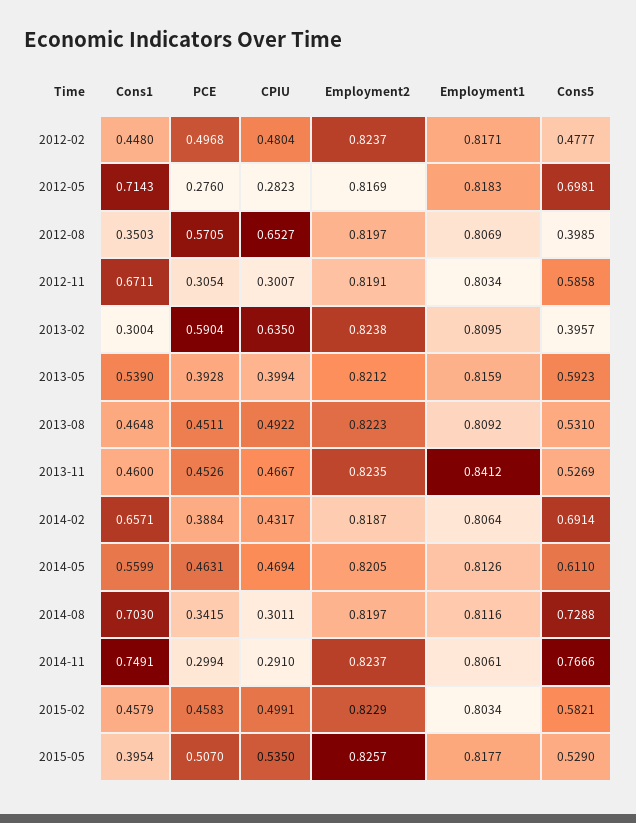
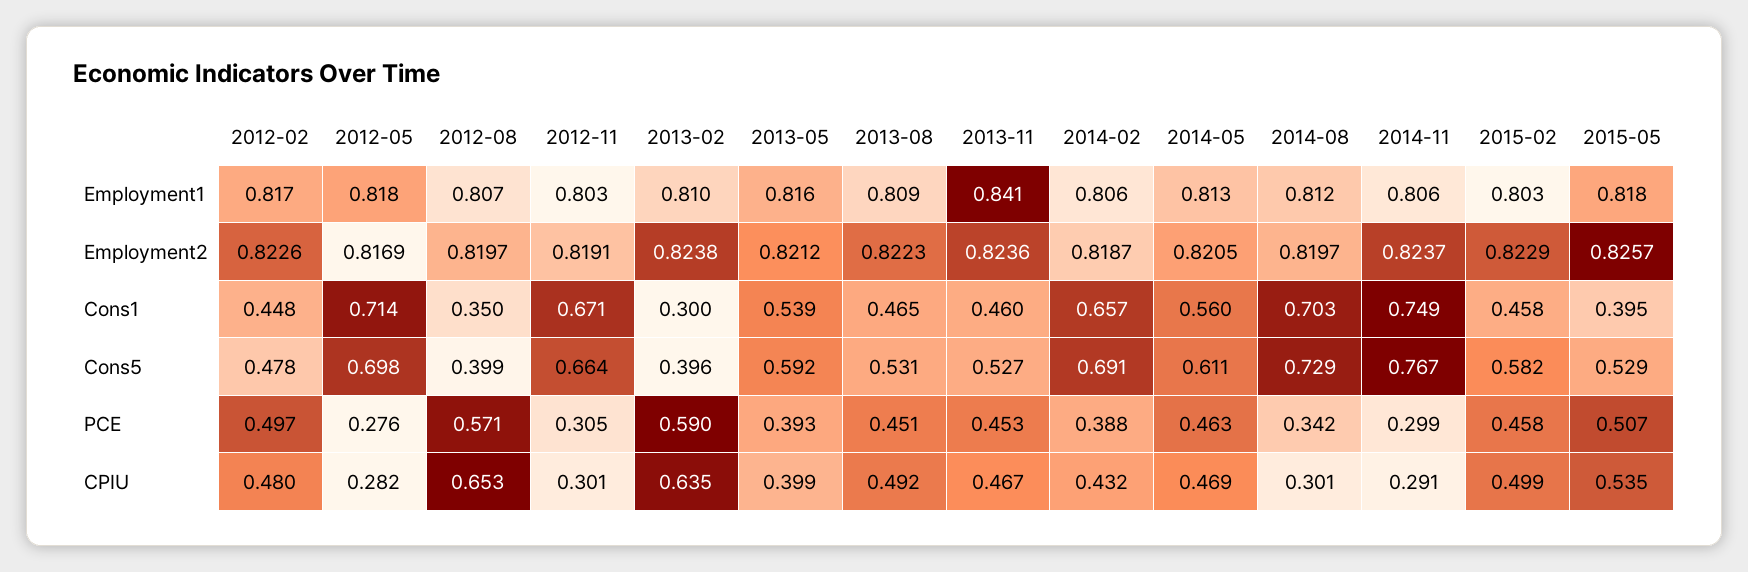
  {
    "Cons1": {
      "2012-02": 0.448,
      "2012-05": 0.7143,
      "2012-08": 0.3503,
      "2012-11": 0.6711,
      "2013-02": 0.3004,
      "2013-05": 0.539,
      "2013-08": 0.4648,
      "2013-11": 0.46,
      "2014-02": 0.6571,
      "2014-05": 0.5599,
      "2014-08": 0.703,
      "2014-11": 0.7491,
      "2015-02": 0.4579,
      "2015-05": 0.3954
    },
    "PCE": {
      "2012-02": 0.4968,
      "2012-05": 0.276,
      "2012-08": 0.5705,
      "2012-11": 0.3054,
      "2013-02": 0.5904,
      "2013-05": 0.3928,
      "2013-08": 0.4511,
      "2013-11": 0.4526,
      "2014-02": 0.3884,
      "2014-05": 0.4631,
      "2014-08": 0.3415,
      "2014-11": 0.2994,
      "2015-02": 0.4583,
      "2015-05": 0.507
    },
    "CPIU": {
      "2012-02": 0.4804,
      "2012-05": 0.2823,
      "2012-08": 0.6527,
      "2012-11": 0.3007,
      "2013-02": 0.635,
      "2013-05": 0.3994,
      "2013-08": 0.4922,
      "2013-11": 0.4667,
      "2014-02": 0.4317,
      "2014-05": 0.4694,
      "2014-08": 0.3011,
      "2014-11": 0.291,
      "2015-02": 0.4991,
      "2015-05": 0.535
    },
    "Employment2": {
-     "2012-02": 0.8237,
+     "2012-02": 0.8226,
      "2012-05": 0.8169,
      "2012-08": 0.8197,
      "2012-11": 0.8191,
      "2013-02": 0.8238,
      "2013-05": 0.8212,
      "2013-08": 0.8223,
-     "2013-11": 0.8235,
+     "2013-11": 0.8236,
      "2014-02": 0.8187,
      "2014-05": 0.8205,
      "2014-08": 0.8197,
      "2014-11": 0.8237,
      "2015-02": 0.8229,
      "2015-05": 0.8257
    },
    "Employment1": {
      "2012-02": 0.8171,
      "2012-05": 0.8183,
      "2012-08": 0.8069,
      "2012-11": 0.8034,
      "2013-02": 0.8095,
      "2013-05": 0.8159,
      "2013-08": 0.8092,
      "2013-11": 0.8412,
      "2014-02": 0.8064,
      "2014-05": 0.8126,
      "2014-08": 0.8116,
      "2014-11": 0.8061,
      "2015-02": 0.8034,
      "2015-05": 0.8177
    },
    "Cons5": {
      "2012-02": 0.4777,
      "2012-05": 0.6981,
      "2012-08": 0.3985,
-     "2012-11": 0.5858,
+     "2012-11": 0.664,
      "2013-02": 0.3957,
      "2013-05": 0.5923,
      "2013-08": 0.531,
      "2013-11": 0.5269,
      "2014-02": 0.6914,
      "2014-05": 0.611,
      "2014-08": 0.7288,
      "2014-11": 0.7666,
      "2015-02": 0.5821,
      "2015-05": 0.529
    }
  }

